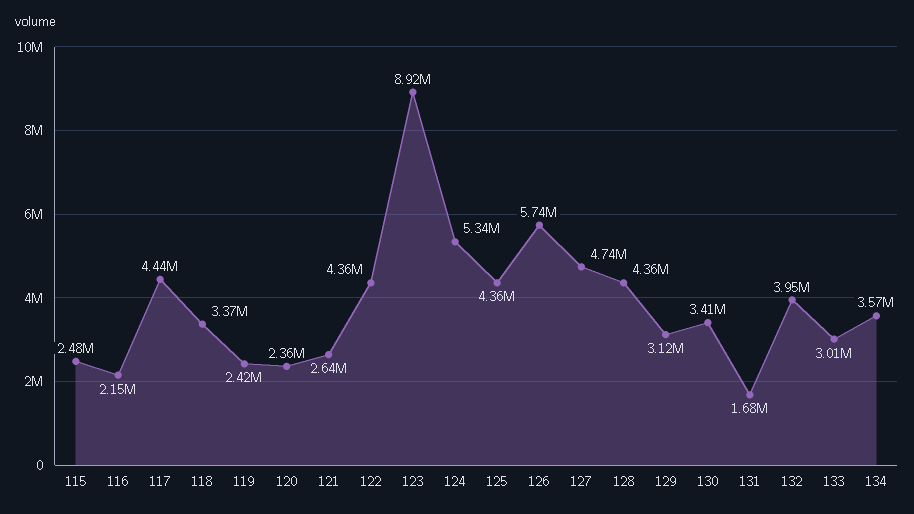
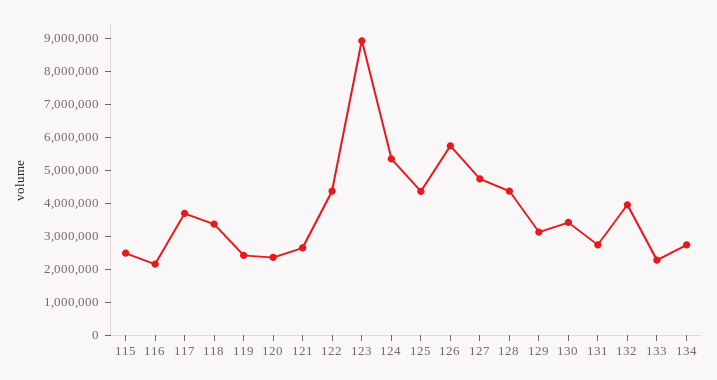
  {
    "115": 2480000,
    "116": 2150000,
-   "117": 4440000,
+   "117": 3750000,
    "118": 3370000,
    "119": 2420000,
    "120": 2360000,
    "121": 2640000,
    "122": 4360000,
    "123": 8920000,
    "124": 5340000,
    "125": 4360000,
    "126": 5740000,
    "127": 4740000,
    "128": 4360000,
    "129": 3120000,
    "130": 3410000,
-   "131": 1680000,
+   "131": 2750000,
    "132": 3950000,
-   "133": 3010000,
+   "133": 2250000,
-   "134": 3570000
+   "134": 2750000
  }

